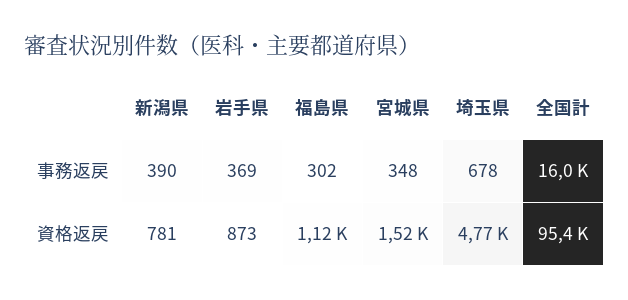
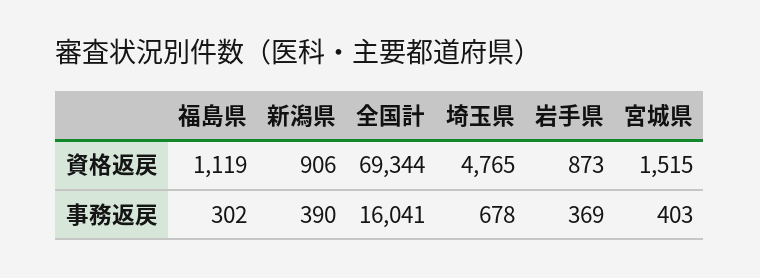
  {
    "新潟県": {
      "事務返戻": 390,
-     "資格返戻": 781
+     "資格返戻": 906
    },
    "岩手県": {
      "事務返戻": 369,
      "資格返戻": 873
    },
    "福島県": {
      "事務返戻": 302,
      "資格返戻": 1119
    },
    "宮城県": {
-     "事務返戻": 348,
+     "事務返戻": 403,
      "資格返戻": 1515
    },
    "埼玉県": {
      "事務返戻": 678,
      "資格返戻": 4765
    },
    "全国計": {
      "事務返戻": 16041,
-     "資格返戻": 95400
+     "資格返戻": 69344
    }
  }

